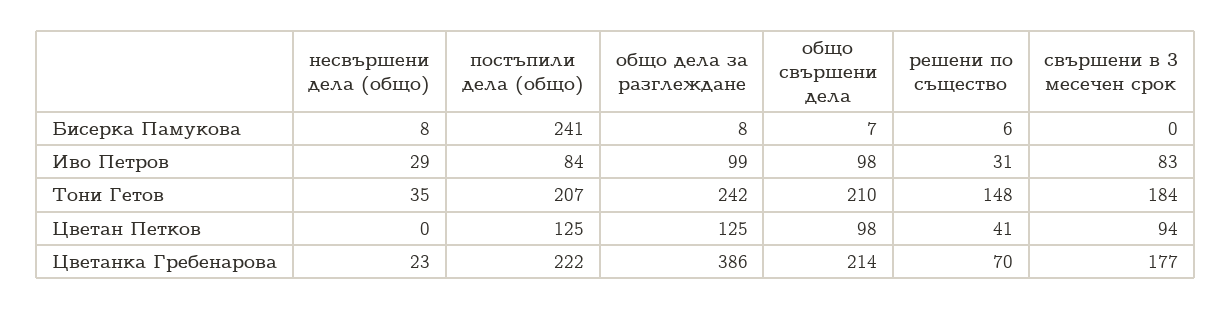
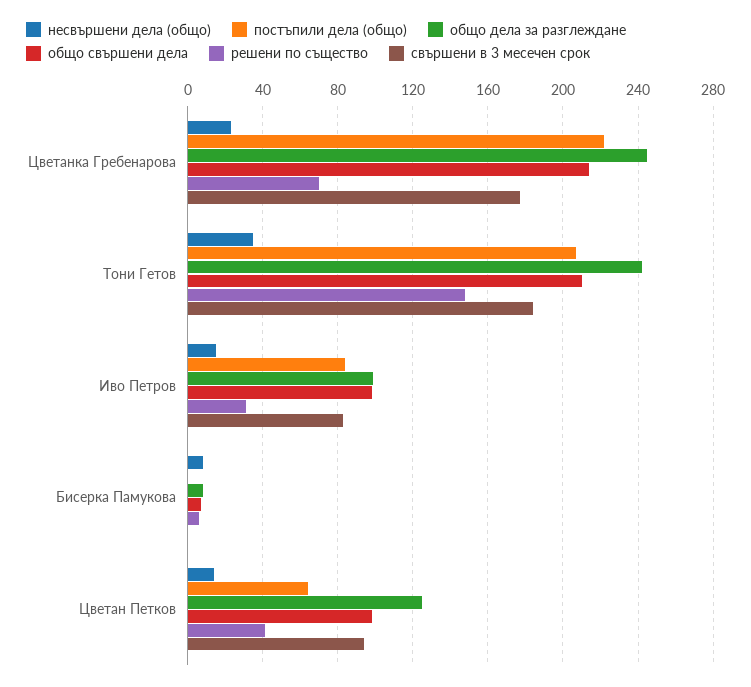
  {
    "несвършени дела (общо)": {
      "Бисерка Памукова": 8,
-     "Иво Петров": 29,
+     "Иво Петров": 15,
      "Тони Гетов": 35,
-     "Цветан Петков": 0,
+     "Цветан Петков": 15,
      "Цветанка Гребенарова": 23
    },
    "постъпили дела (общо)": {
-     "Бисерка Памукова": 241,
+     "Бисерка Памукова": 0,
      "Иво Петров": 84,
      "Тони Гетов": 207,
-     "Цветан Петков": 125,
+     "Цветан Петков": 65,
      "Цветанка Гребенарова": 222
    },
    "общо дела за разглеждане": {
      "Бисерка Памукова": 8,
      "Иво Петров": 99,
      "Тони Гетов": 242,
      "Цветан Петков": 125,
-     "Цветанка Гребенарова": 386
+     "Цветанка Гребенарова": 245
    },
    "общо свършени дела": {
      "Бисерка Памукова": 7,
      "Иво Петров": 98,
      "Тони Гетов": 210,
      "Цветан Петков": 98,
      "Цветанка Гребенарова": 214
    },
    "решени по същество": {
      "Бисерка Памукова": 6,
      "Иво Петров": 31,
      "Тони Гетов": 148,
      "Цветан Петков": 41,
      "Цветанка Гребенарова": 70
    },
    "свършени в 3 месечен срок": {
      "Бисерка Памукова": 0,
      "Иво Петров": 83,
      "Тони Гетов": 184,
      "Цветан Петков": 94,
      "Цветанка Гребенарова": 177
    }
  }

